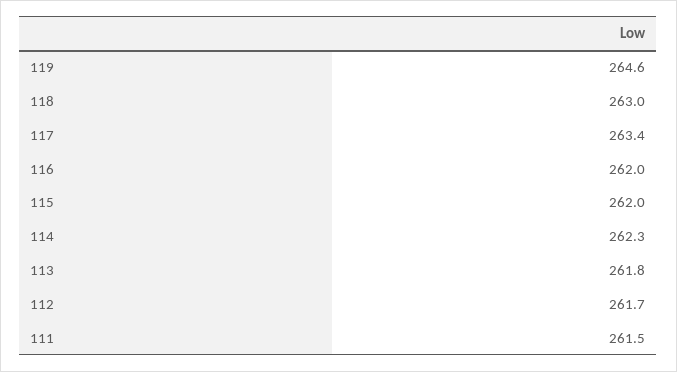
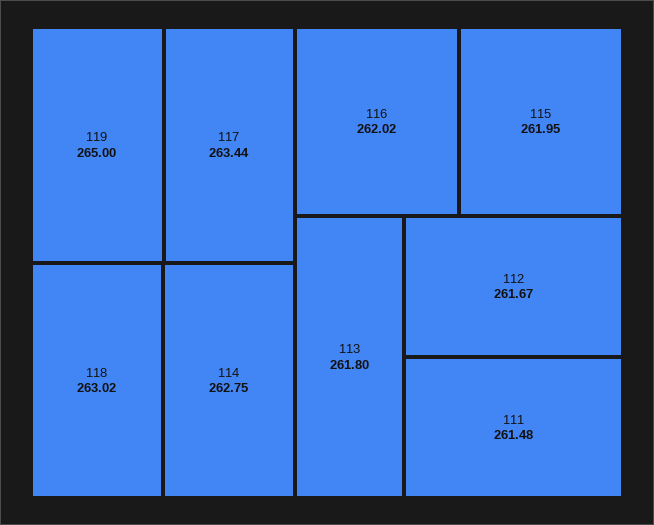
  {
-   "119": 264.6,
+   "119": 265,
    "118": 263.02,
    "117": 263.44,
    "116": 262.02,
    "115": 261.95,
-   "114": 262.3,
+   "114": 262.75,
    "113": 261.8,
    "112": 261.67,
    "111": 261.48
  }

